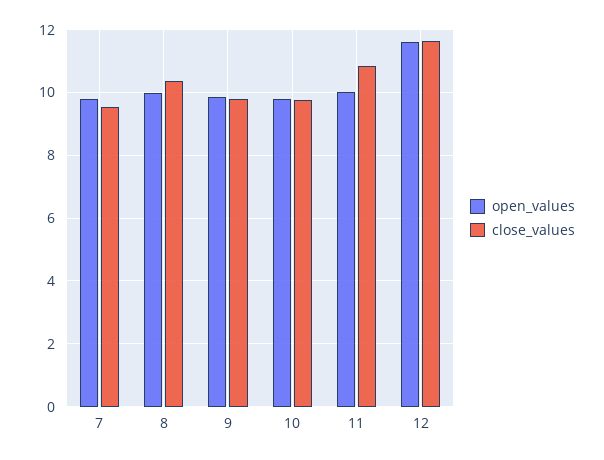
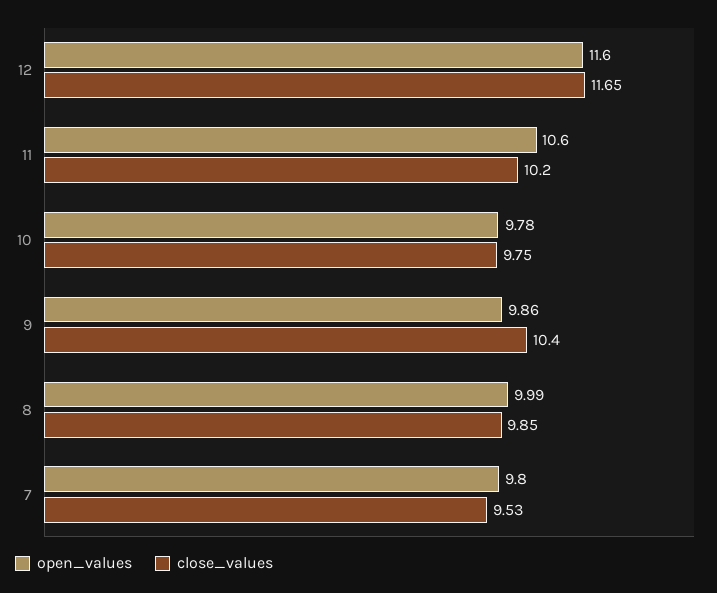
  {
    "open_values": {
      "7": 9.8,
      "8": 9.99,
      "9": 9.86,
      "10": 9.78,
-     "11": 10,
+     "11": 10.6,
      "12": 11.6
    },
    "close_values": {
      "7": 9.53,
-     "8": 10.4,
+     "8": 9.85,
-     "9": 9.8,
+     "9": 10.4,
      "10": 9.75,
-     "11": 10.8,
+     "11": 10.2,
      "12": 11.65
    }
  }

